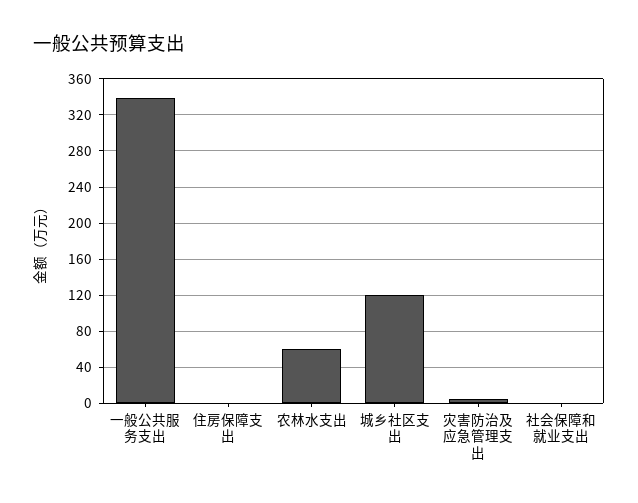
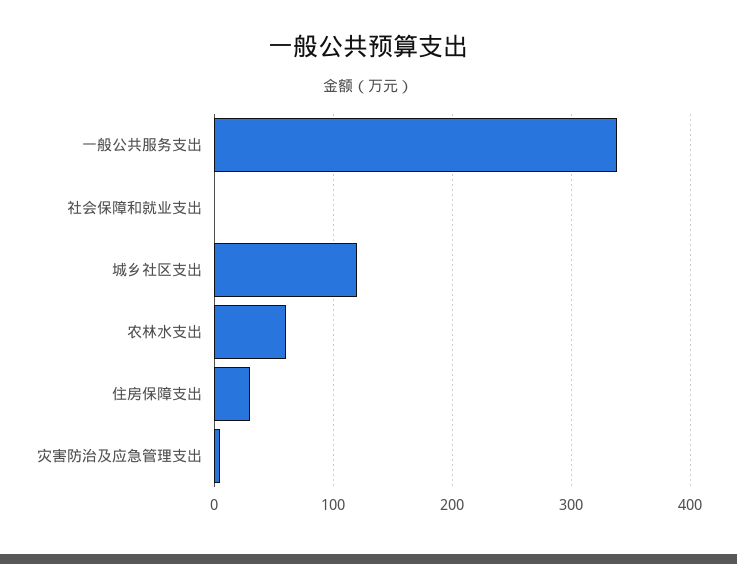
  {
    "一般公共服务支出": 340,
-   "住房保障支出": 0,
+   "住房保障支出": 30,
    "农林水支出": 60,
    "城乡社区支出": 120,
    "灾害防治及应急管理支出": 10,
    "社会保障和就业支出": 0
  }

